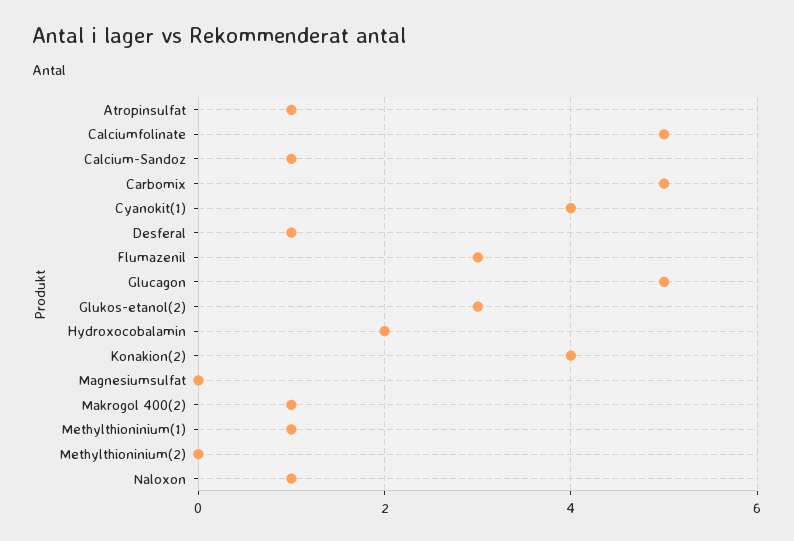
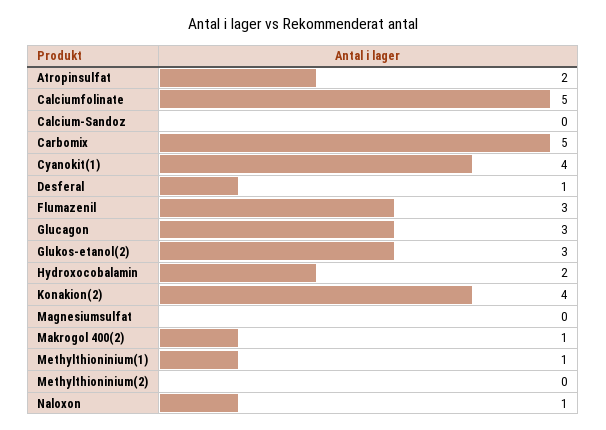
  {
-   "Atropinsulfat": 1,
+   "Atropinsulfat": 2,
    "Calciumfolinate": 5,
-   "Calcium-Sandoz": 1,
+   "Calcium-Sandoz": 0,
    "Carbomix": 5,
    "Cyanokit(1)": 4,
    "Desferal": 1,
    "Flumazenil": 3,
-   "Glucagon": 5,
+   "Glucagon": 3,
    "Glukos-etanol(2)": 3,
    "Hydroxocobalamin": 2,
    "Konakion(2)": 4,
    "Magnesiumsulfat": 0,
    "Makrogol 400(2)": 1,
    "Methylthioninium(1)": 1,
    "Methylthioninium(2)": 0,
    "Naloxon": 1
  }

